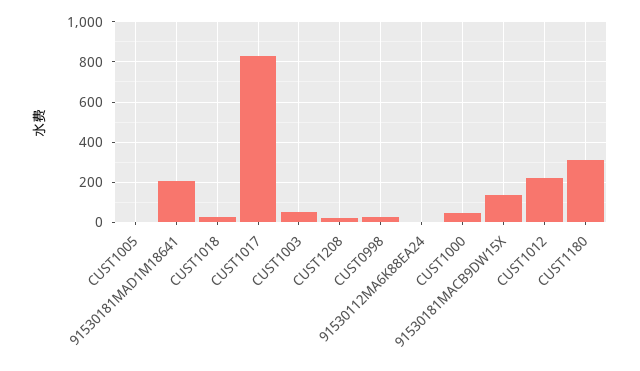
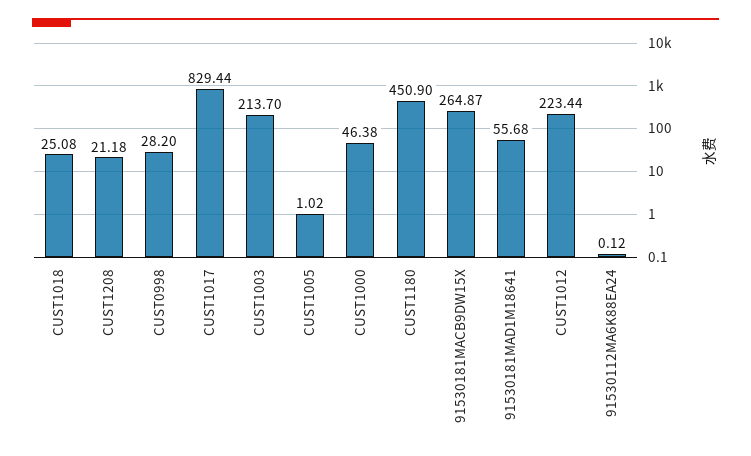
  {
    "CUST1005": 1.02,
-   "91530181MAD1M18641": 200,
+   "91530181MAD1M18641": 55.68,
    "CUST1018": 25.08,
    "CUST1017": 829.44,
-   "CUST1003": 50,
+   "CUST1003": 213.7,
    "CUST1208": 21.18,
    "CUST0998": 28.2,
    "91530112MA6K88EA24": 0.12,
    "CUST1000": 46.38,
-   "91530181MACB9DW15X": 150,
+   "91530181MACB9DW15X": 264.87,
    "CUST1012": 223.44,
-   "CUST1180": 300
+   "CUST1180": 450.9
  }

